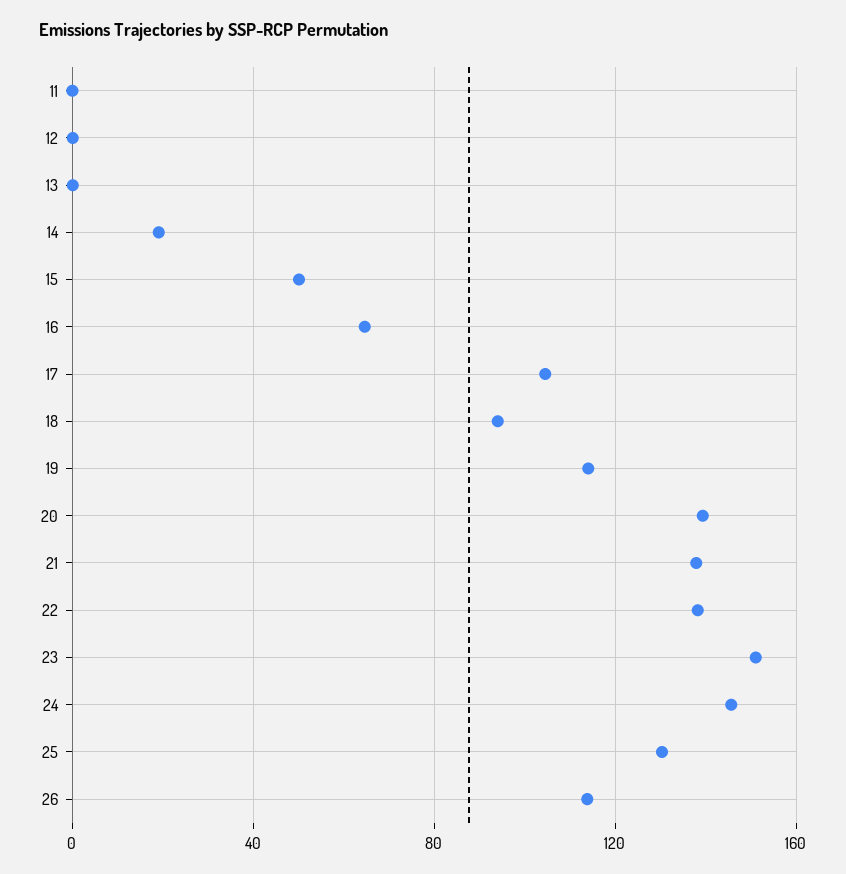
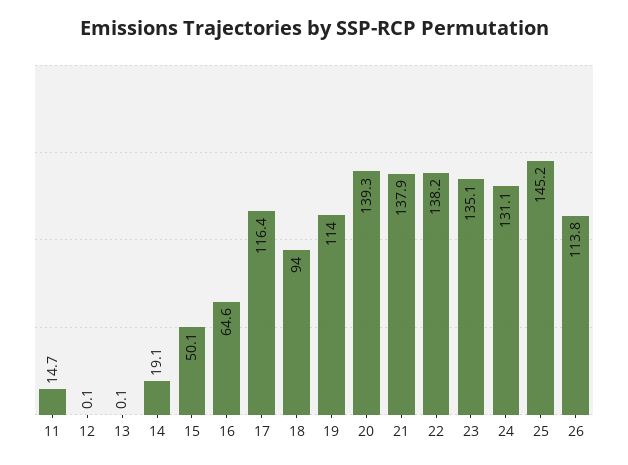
  {
-   "11": 0,
+   "11": 14.7,
    "12": 0.1,
    "13": 0.1,
    "14": 19.1,
    "15": 50.1,
    "16": 64.6,
-   "17": 105,
+   "17": 116.4,
    "18": 94,
    "19": 114,
    "20": 139.3,
    "21": 137.9,
    "22": 138.2,
-   "23": 150,
+   "23": 135.1,
-   "24": 145,
+   "24": 131.1,
-   "25": 130,
+   "25": 145.2,
    "26": 113.8
  }

